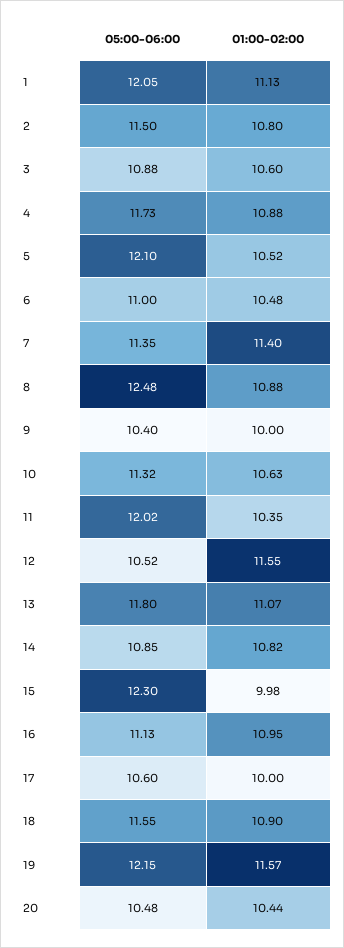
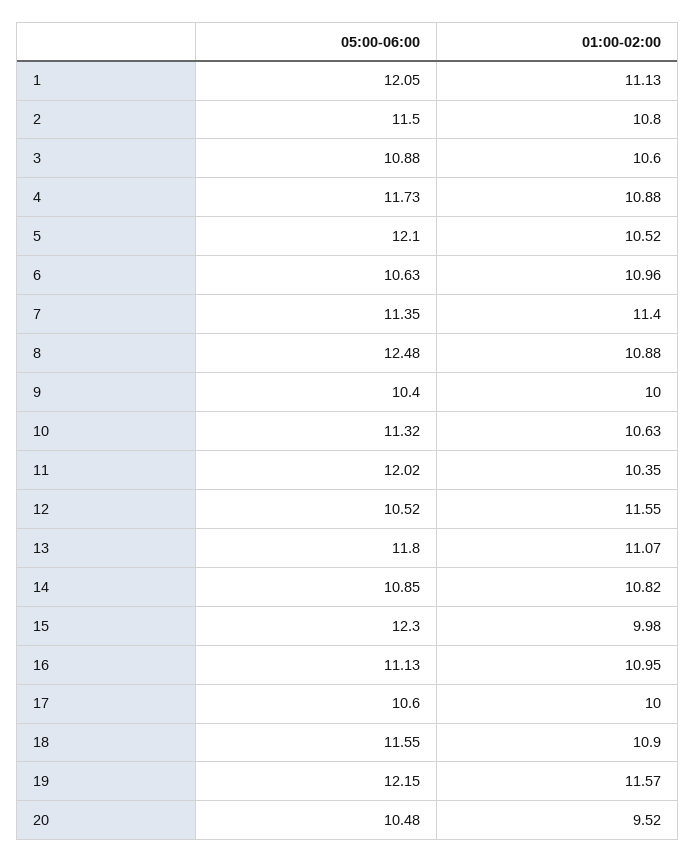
  {
    "05:00-06:00": {
      "1": 12.05,
      "2": 11.5,
      "3": 10.88,
      "4": 11.73,
      "5": 12.1,
-     "6": 11,
+     "6": 10.63,
      "7": 11.35,
      "8": 12.48,
      "9": 10.4,
      "10": 11.32,
      "11": 12.02,
      "12": 10.52,
      "13": 11.8,
      "14": 10.85,
      "15": 12.3,
      "16": 11.13,
      "17": 10.6,
      "18": 11.55,
      "19": 12.15,
      "20": 10.48
    },
    "01:00-02:00": {
      "1": 11.13,
      "2": 10.8,
      "3": 10.6,
      "4": 10.88,
      "5": 10.52,
-     "6": 10.48,
+     "6": 10.96,
      "7": 11.4,
      "8": 10.88,
      "9": 10,
      "10": 10.63,
      "11": 10.35,
      "12": 11.55,
      "13": 11.07,
      "14": 10.82,
      "15": 9.98,
      "16": 10.95,
      "17": 10,
      "18": 10.9,
      "19": 11.57,
-     "20": 10.44
+     "20": 9.52
    }
  }

